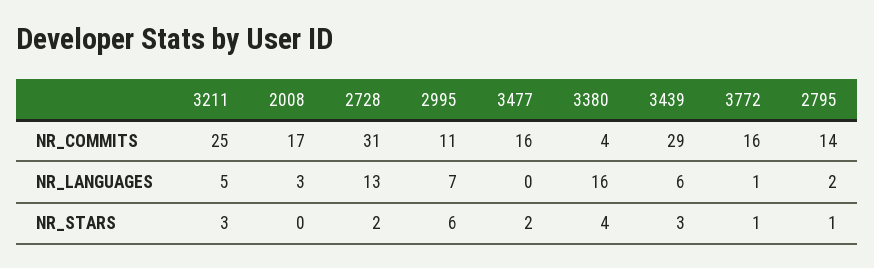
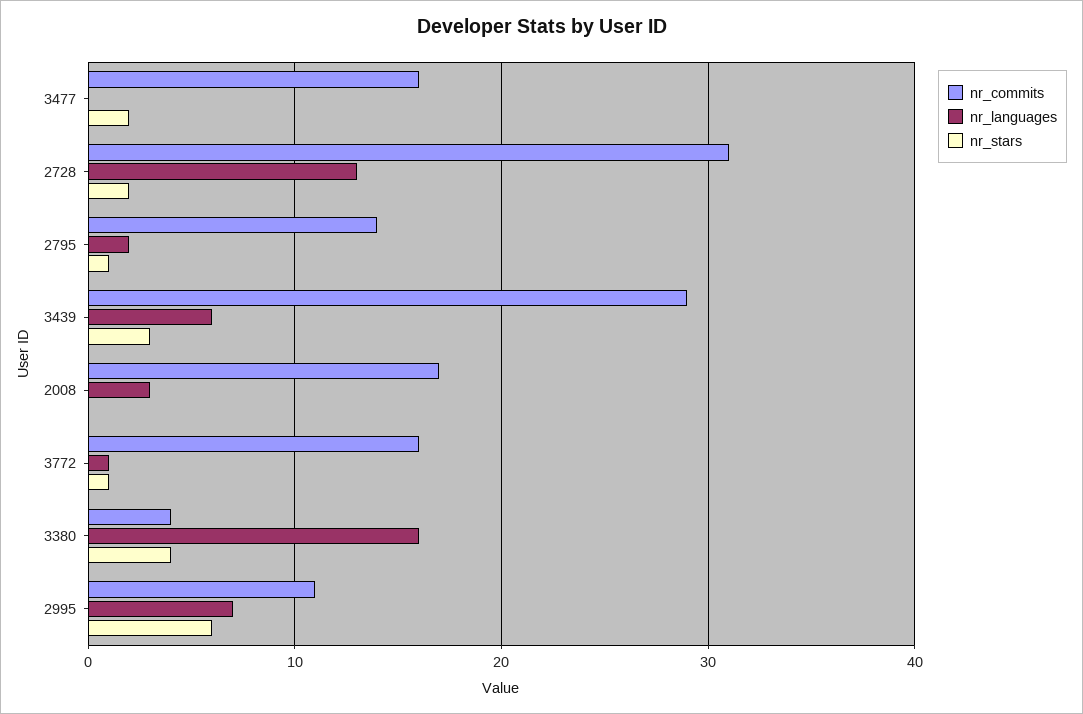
  {
    "NR_COMMITS": {
-     "3211": 25,
      "2008": 17,
      "2728": 31,
      "2995": 11,
      "3477": 16,
      "3380": 4,
      "3439": 29,
      "3772": 16,
      "2795": 14
    },
    "NR_LANGUAGES": {
-     "3211": 5,
      "2008": 3,
      "2728": 13,
      "2995": 7,
      "3477": 0,
      "3380": 16,
      "3439": 6,
      "3772": 1,
      "2795": 2
    },
    "NR_STARS": {
-     "3211": 3,
      "2008": 0,
      "2728": 2,
      "2995": 6,
      "3477": 2,
      "3380": 4,
      "3439": 3,
      "3772": 1,
      "2795": 1
    }
  }

